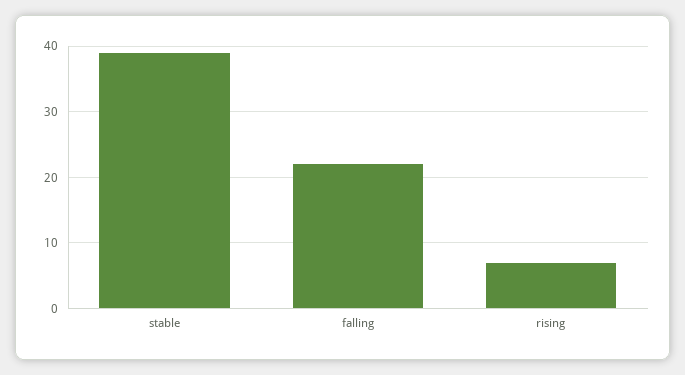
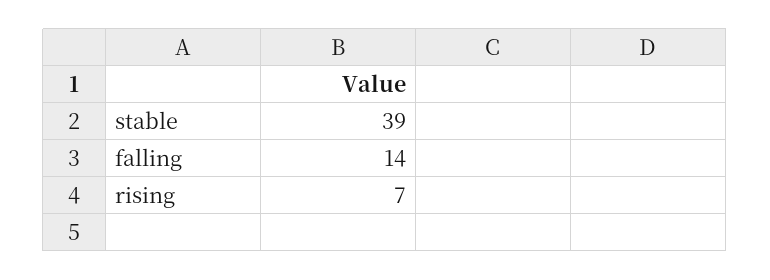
  {
    "stable": 39,
-   "falling": 22,
+   "falling": 14,
    "rising": 7
  }

